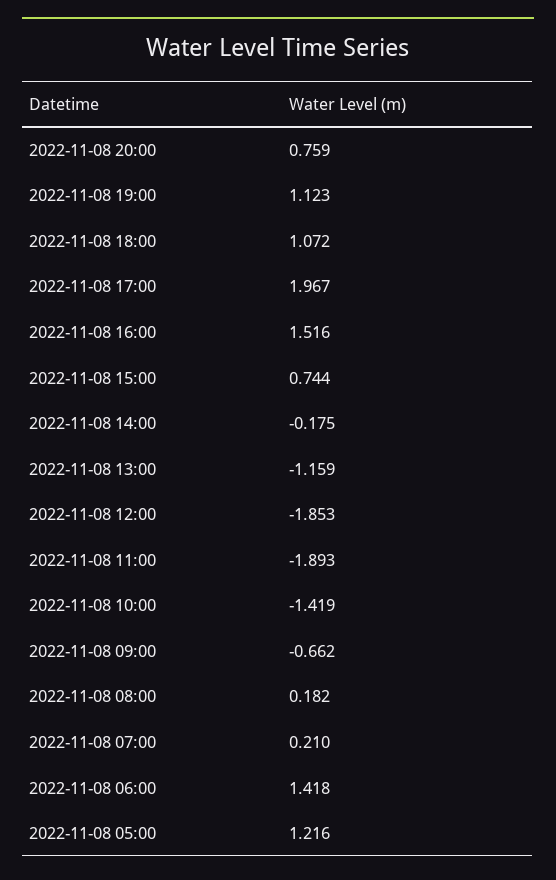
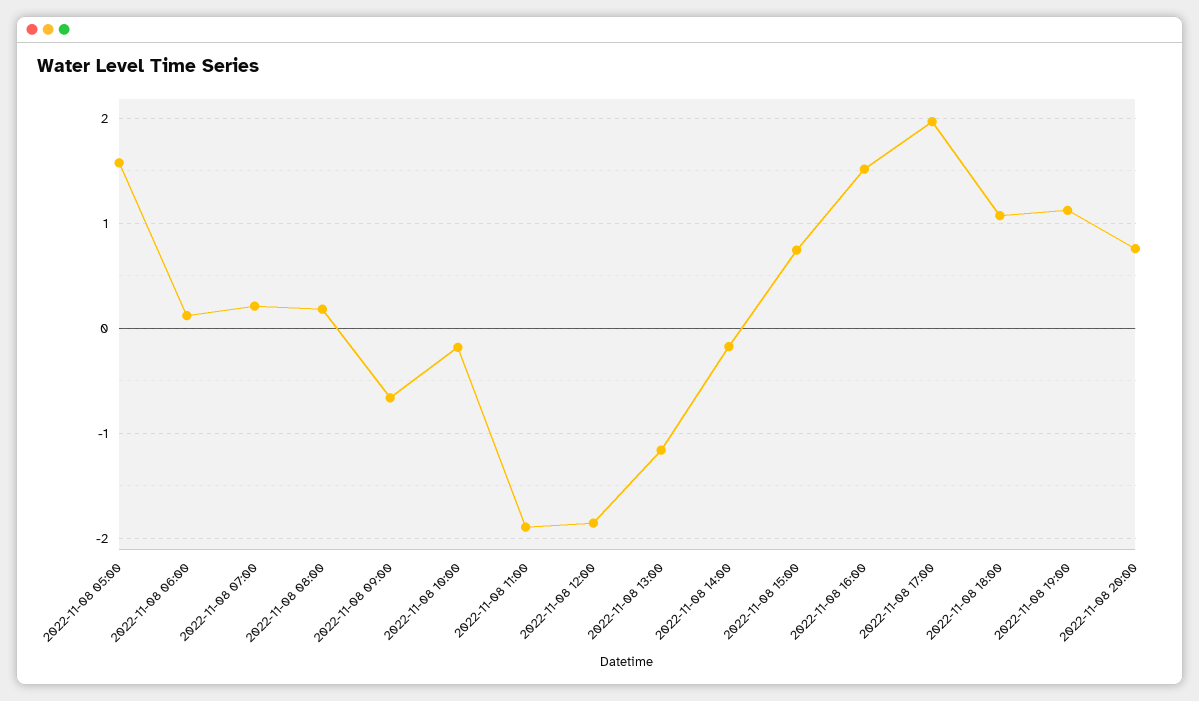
  {
    "2022-11-08 20:00": 0.759,
    "2022-11-08 19:00": 1.123,
    "2022-11-08 18:00": 1.072,
    "2022-11-08 17:00": 1.967,
    "2022-11-08 16:00": 1.516,
    "2022-11-08 15:00": 0.744,
    "2022-11-08 14:00": -0.175,
    "2022-11-08 13:00": -1.159,
    "2022-11-08 12:00": -1.853,
    "2022-11-08 11:00": -1.893,
-   "2022-11-08 10:00": -1.419,
+   "2022-11-08 10:00": -0.2,
    "2022-11-08 09:00": -0.662,
    "2022-11-08 08:00": 0.182,
    "2022-11-08 07:00": 0.21,
-   "2022-11-08 06:00": 1.418,
+   "2022-11-08 06:00": 0.1,
-   "2022-11-08 05:00": 1.216
+   "2022-11-08 05:00": 1.6
  }

